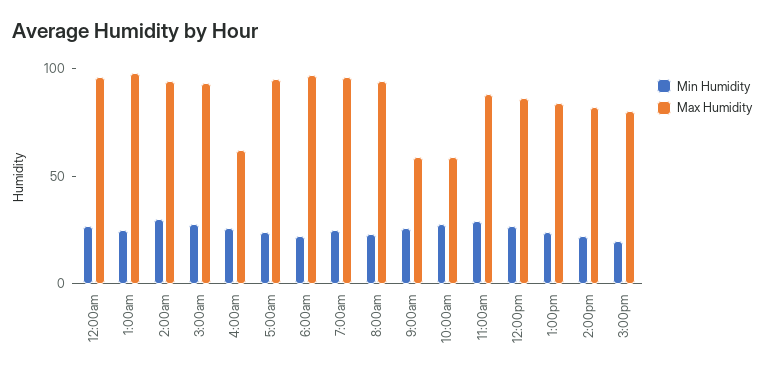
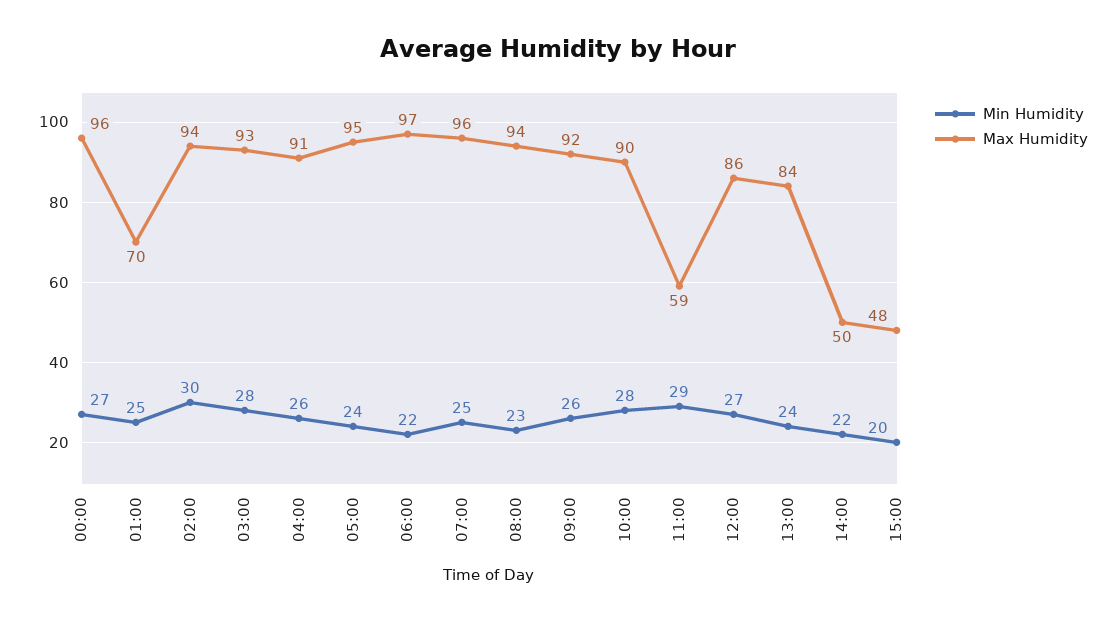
  {
    "Min Humidity": {
      "12:00am": 27,
      "1:00am": 25,
      "2:00am": 30,
      "3:00am": 28,
      "4:00am": 26,
      "5:00am": 24,
      "6:00am": 22,
      "7:00am": 25,
      "8:00am": 23,
      "9:00am": 26,
      "10:00am": 28,
      "11:00am": 29,
      "12:00pm": 27,
      "1:00pm": 24,
      "2:00pm": 22,
      "3:00pm": 20
    },
    "Max Humidity": {
      "12:00am": 96,
-     "1:00am": 100,
+     "1:00am": 70,
      "2:00am": 94,
      "3:00am": 93,
-     "4:00am": 60,
+     "4:00am": 91,
      "5:00am": 95,
      "6:00am": 97,
      "7:00am": 96,
      "8:00am": 94,
-     "9:00am": 60,
+     "9:00am": 92,
-     "10:00am": 60,
+     "10:00am": 90,
-     "11:00am": 90,
+     "11:00am": 59,
      "12:00pm": 86,
      "1:00pm": 84,
-     "2:00pm": 80,
+     "2:00pm": 50,
-     "3:00pm": 80
+     "3:00pm": 48
    }
  }

